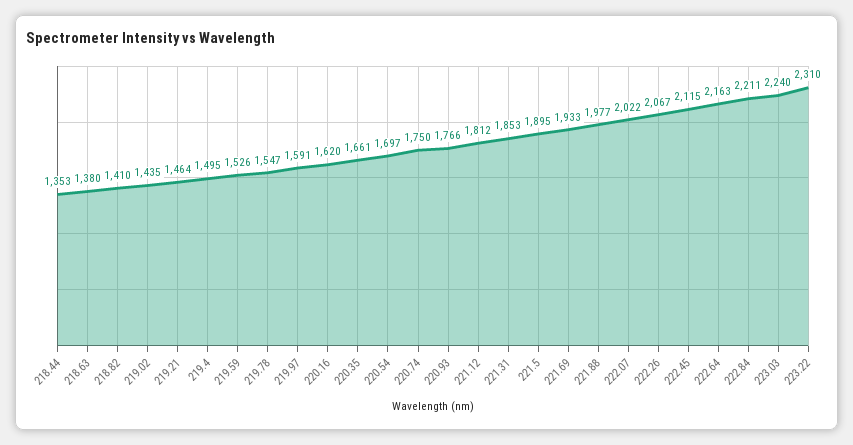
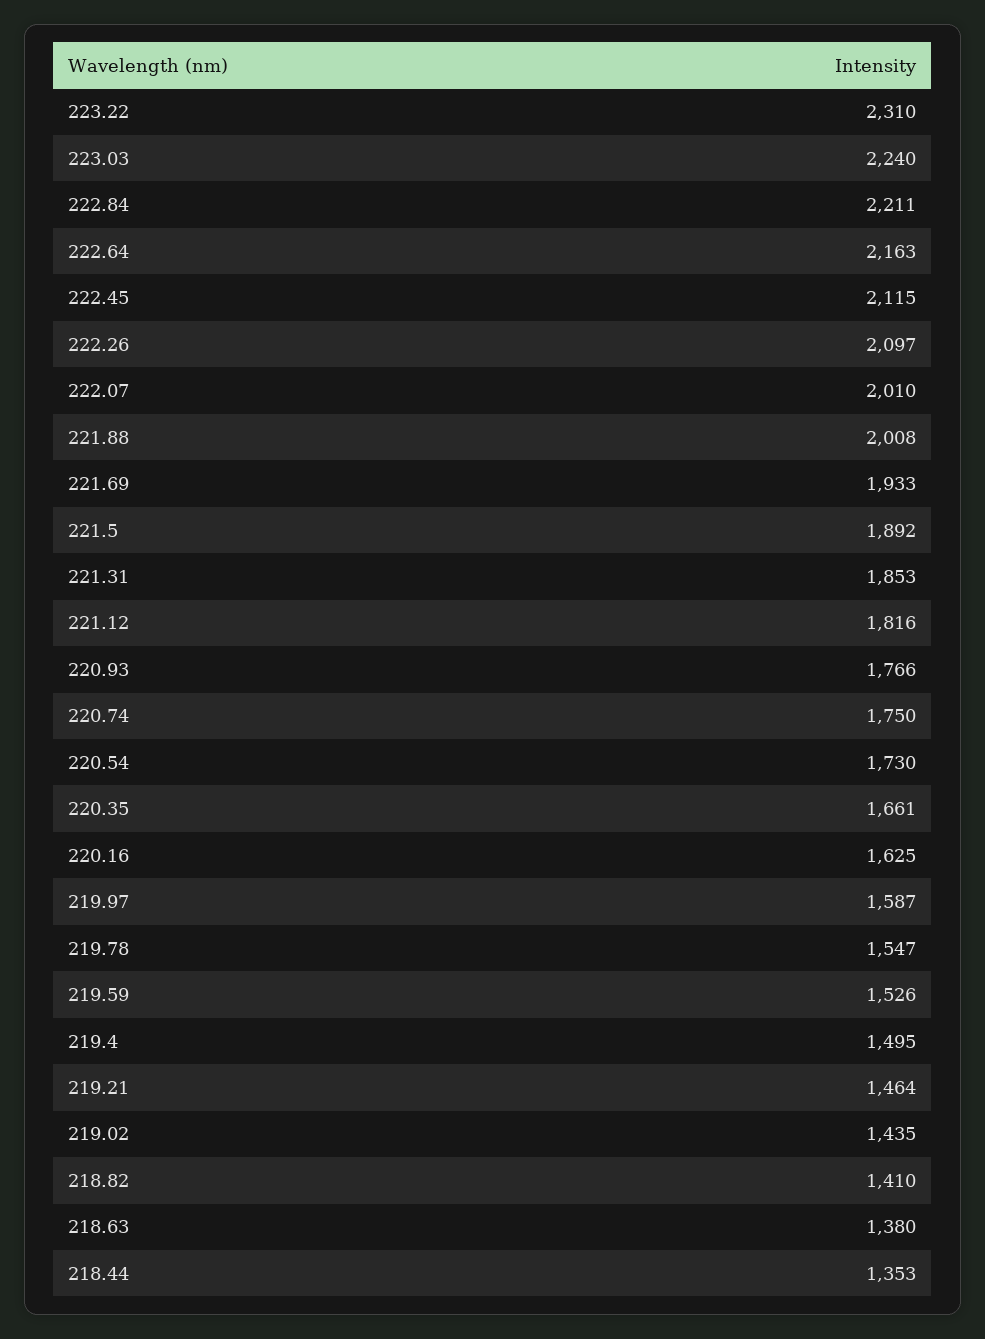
  {
    "218.44": 1353,
    "218.63": 1380,
    "218.82": 1410,
    "219.02": 1435,
    "219.21": 1464,
    "219.4": 1495,
    "219.59": 1526,
    "219.78": 1547,
-   "219.97": 1591,
+   "219.97": 1587,
-   "220.16": 1620,
+   "220.16": 1625,
    "220.35": 1661,
-   "220.54": 1697,
+   "220.54": 1730,
    "220.74": 1750,
    "220.93": 1766,
-   "221.12": 1812,
+   "221.12": 1816,
    "221.31": 1853,
-   "221.5": 1895,
+   "221.5": 1892,
    "221.69": 1933,
-   "221.88": 1977,
+   "221.88": 2008,
-   "222.07": 2022,
+   "222.07": 2010,
-   "222.26": 2067,
+   "222.26": 2097,
    "222.45": 2115,
    "222.64": 2163,
    "222.84": 2211,
    "223.03": 2240,
    "223.22": 2310
  }

